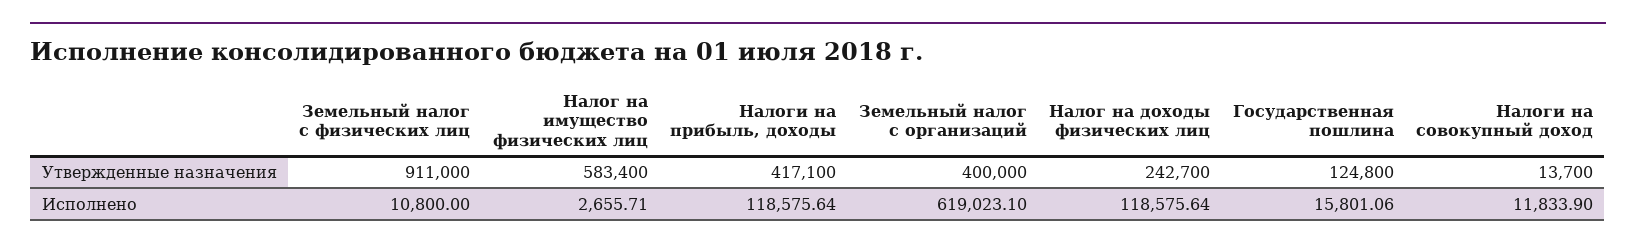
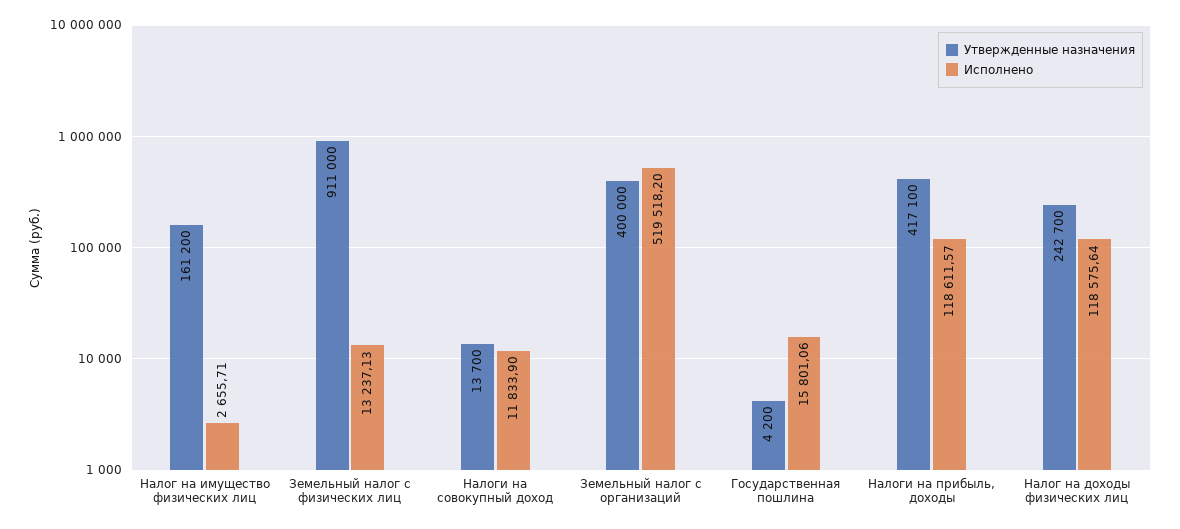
  {
    "Утвержденные назначения": {
      "Земельный налог с физических лиц": 911000,
-     "Налог на имущество физических лиц": 583400,
+     "Налог на имущество физических лиц": 161200,
      "Налоги на прибыль, доходы": 417100,
      "Земельный налог с организаций": 400000,
      "Налог на доходы физических лиц": 242700,
-     "Государственная пошлина": 124800,
+     "Государственная пошлина": 4200,
      "Налоги на совокупный доход": 13700
    },
    "Исполнено": {
-     "Земельный налог с физических лиц": 10800,
+     "Земельный налог с физических лиц": 13237.13,
      "Налог на имущество физических лиц": 2655.71,
-     "Налоги на прибыль, доходы": 118575.64,
+     "Налоги на прибыль, доходы": 118611.57,
-     "Земельный налог с организаций": 619023.1,
+     "Земельный налог с организаций": 519518.2,
      "Налог на доходы физических лиц": 118575.64,
      "Государственная пошлина": 15801.06,
      "Налоги на совокупный доход": 11833.9
    }
  }

